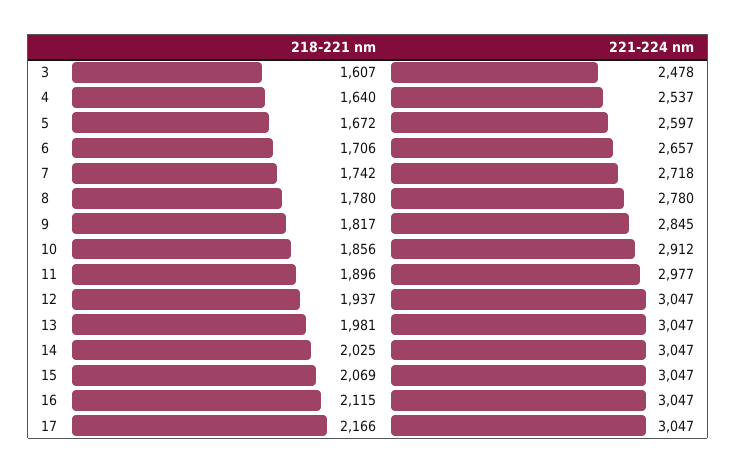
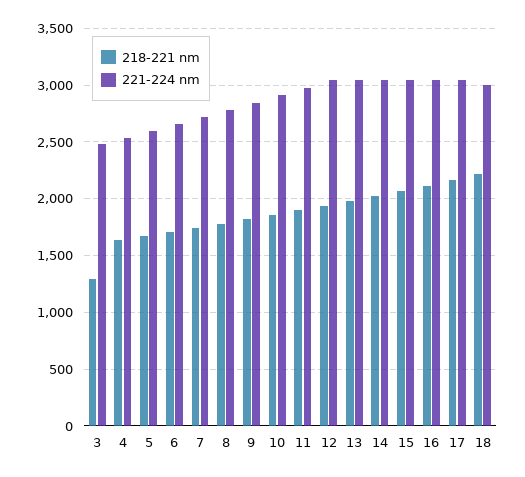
  {
    "218-221 nm": {
-     "3": 1607,
+     "3": 1300,
      "4": 1640,
      "5": 1672,
      "6": 1706,
      "7": 1742,
      "8": 1780,
      "9": 1817,
      "10": 1856,
      "11": 1896,
      "12": 1937,
      "13": 1981,
      "14": 2025,
      "15": 2069,
      "16": 2115,
-     "17": 2166
+     "17": 2166,
+     "18": 2200
    },
    "221-224 nm": {
      "3": 2478,
      "4": 2537,
      "5": 2597,
      "6": 2657,
      "7": 2718,
      "8": 2780,
      "9": 2845,
      "10": 2912,
      "11": 2977,
      "12": 3047,
      "13": 3047,
      "14": 3047,
      "15": 3047,
      "16": 3047,
-     "17": 3047
+     "17": 3047,
+     "18": 3000
    }
  }

